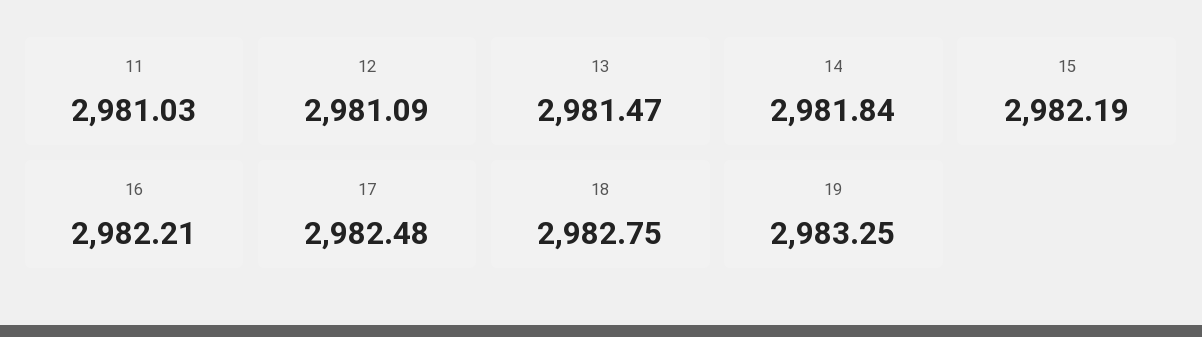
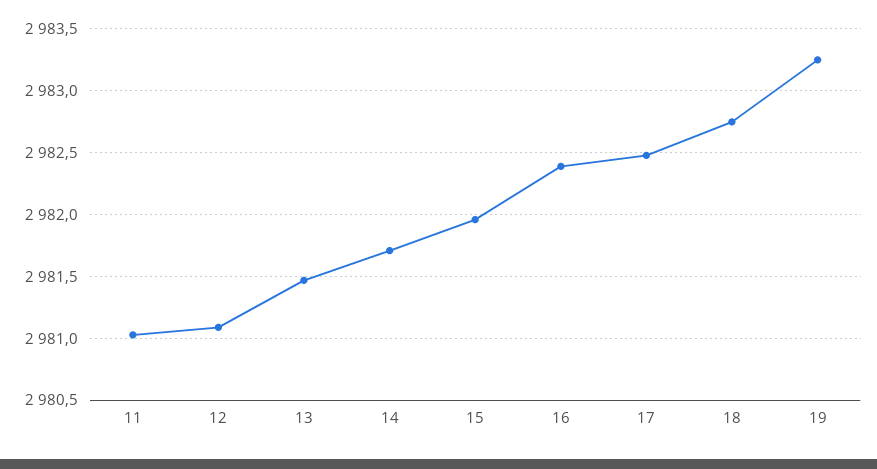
  {
    "11": 2981.03,
    "12": 2981.09,
    "13": 2981.47,
-   "14": 2981.84,
+   "14": 2981.7,
-   "15": 2982.19,
+   "15": 2981.95,
-   "16": 2982.21,
+   "16": 2982.4,
    "17": 2982.48,
    "18": 2982.75,
    "19": 2983.25
  }

